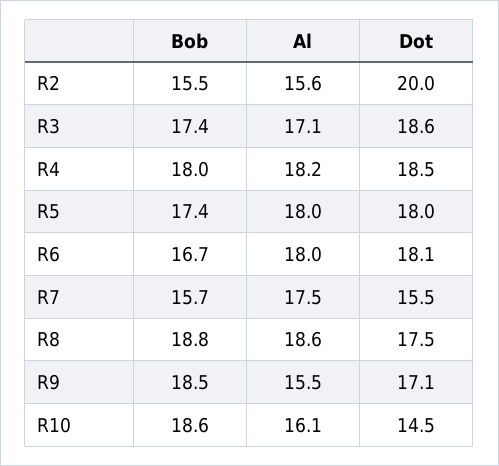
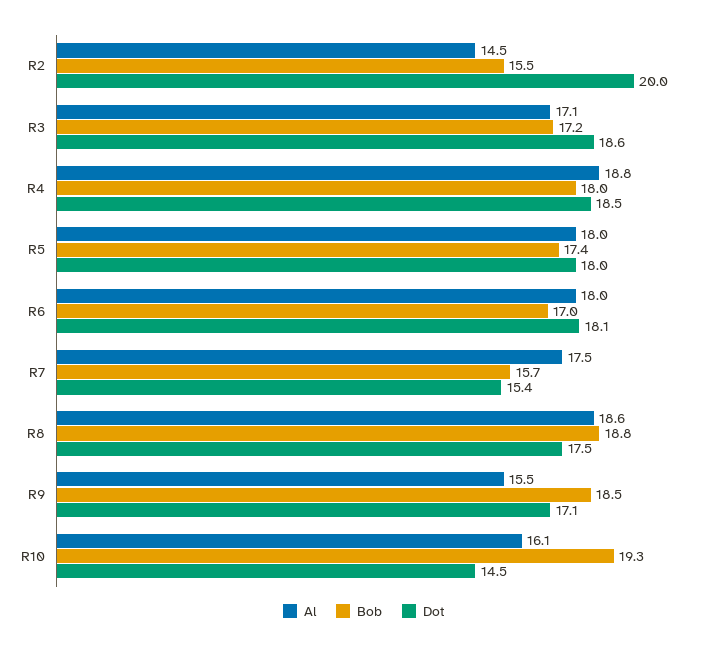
  {
    "Bob": {
      "R2": 15.5,
-     "R3": 17.4,
+     "R3": 17.2,
      "R4": 18,
      "R5": 17.4,
-     "R6": 16.7,
+     "R6": 17,
      "R7": 15.7,
      "R8": 18.8,
      "R9": 18.5,
-     "R10": 18.6
+     "R10": 19.3
    },
    "Al": {
-     "R2": 15.6,
+     "R2": 14.5,
      "R3": 17.1,
-     "R4": 18.2,
+     "R4": 18.8,
      "R5": 18,
      "R6": 18,
      "R7": 17.5,
      "R8": 18.6,
      "R9": 15.5,
      "R10": 16.1
    },
    "Dot": {
      "R2": 20,
      "R3": 18.6,
      "R4": 18.5,
      "R5": 18,
      "R6": 18.1,
-     "R7": 15.5,
+     "R7": 15.4,
      "R8": 17.5,
      "R9": 17.1,
      "R10": 14.5
    }
  }

